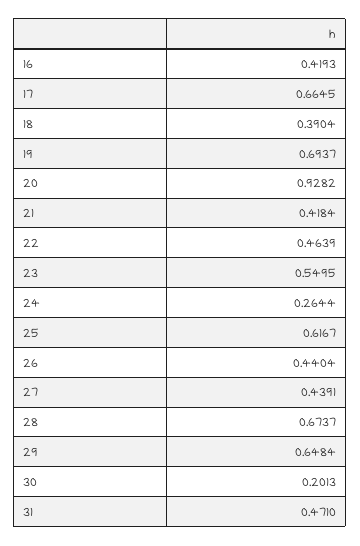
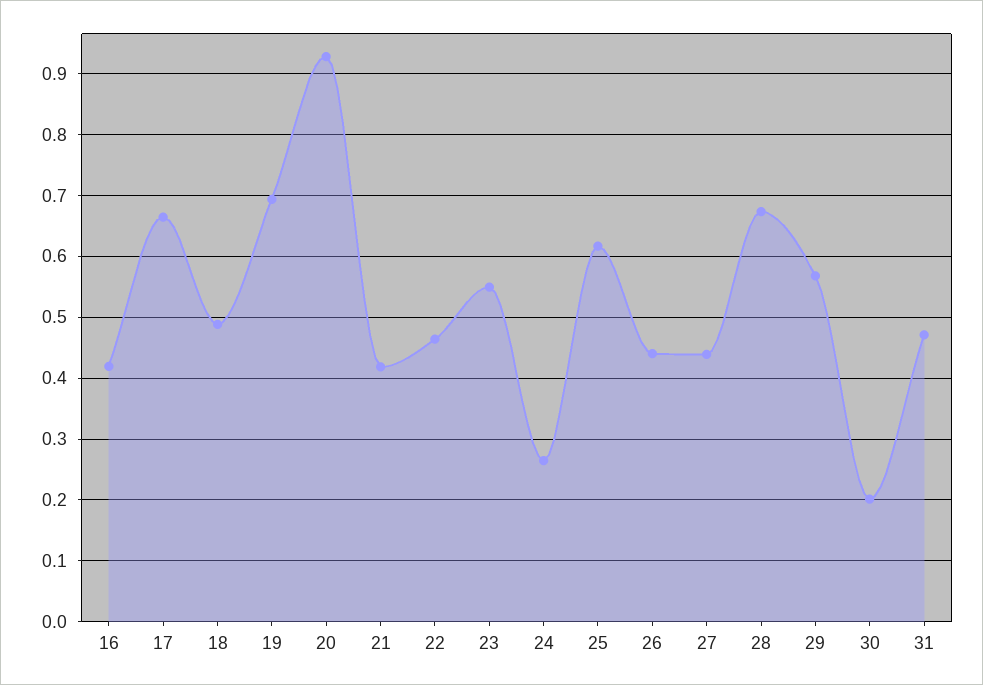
  {
    "16": 0.4193,
    "17": 0.6645,
-   "18": 0.3904,
+   "18": 0.49,
    "19": 0.6937,
    "20": 0.9282,
    "21": 0.4184,
    "22": 0.4639,
    "23": 0.5495,
    "24": 0.2644,
    "25": 0.6167,
    "26": 0.4404,
    "27": 0.4391,
    "28": 0.6737,
-   "29": 0.6484,
+   "29": 0.57,
    "30": 0.2013,
    "31": 0.471
  }

